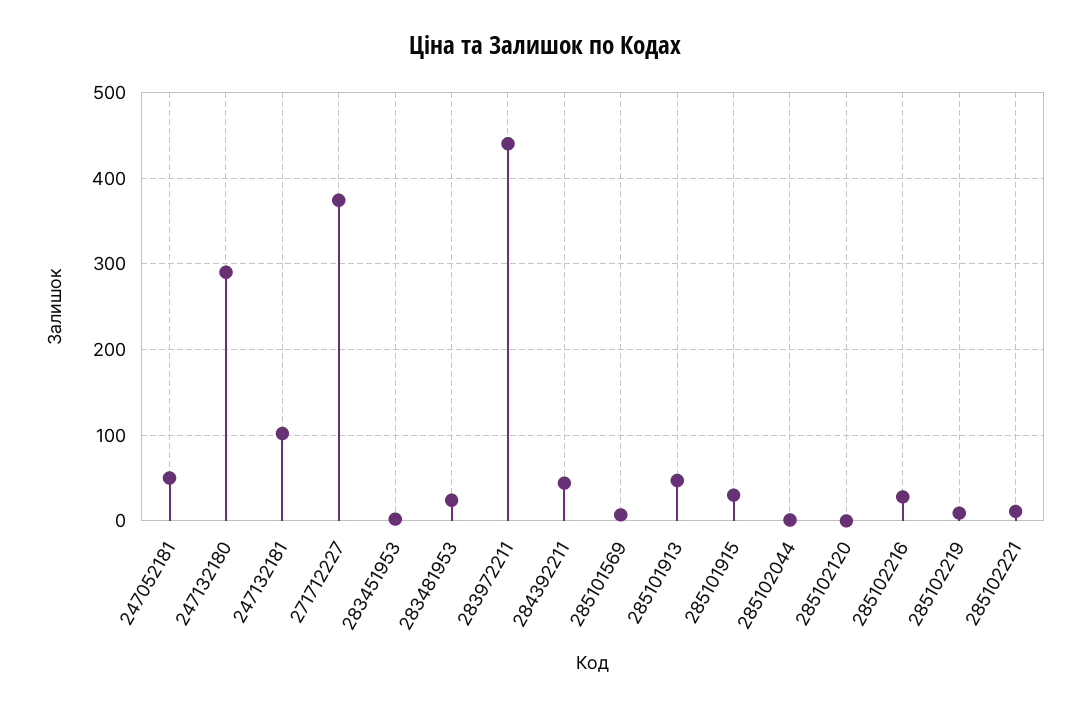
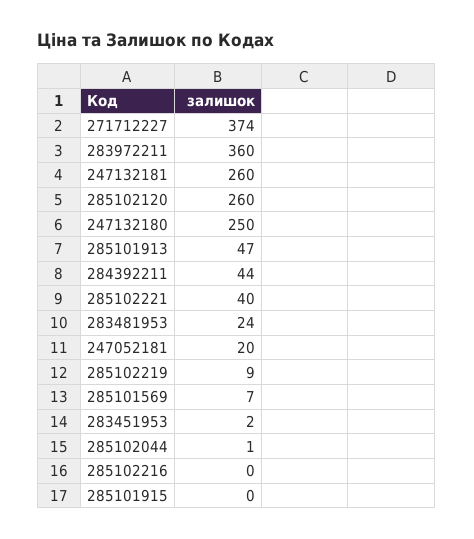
  {
-   "247052181": 50,
+   "247052181": 20,
-   "247132180": 290,
+   "247132180": 250,
-   "247132181": 100,
+   "247132181": 260,
    "271712227": 374,
    "283451953": 2,
    "283481953": 24,
-   "283972211": 440,
+   "283972211": 360,
    "284392211": 44,
    "285101569": 7,
    "285101913": 47,
-   "285101915": 30,
+   "285101915": 0,
    "285102044": 1,
-   "285102120": 0,
+   "285102120": 260,
-   "285102216": 30,
+   "285102216": 0,
    "285102219": 9,
-   "285102221": 10
+   "285102221": 40
  }

